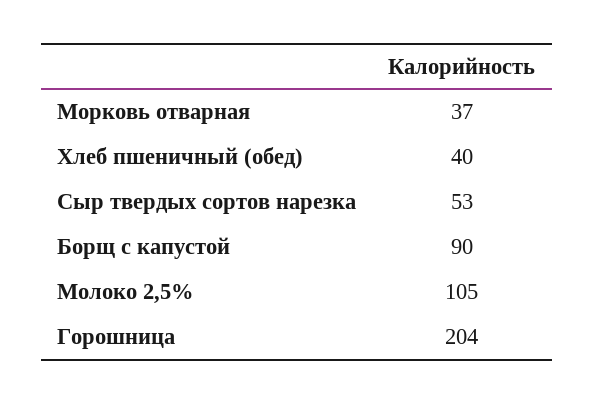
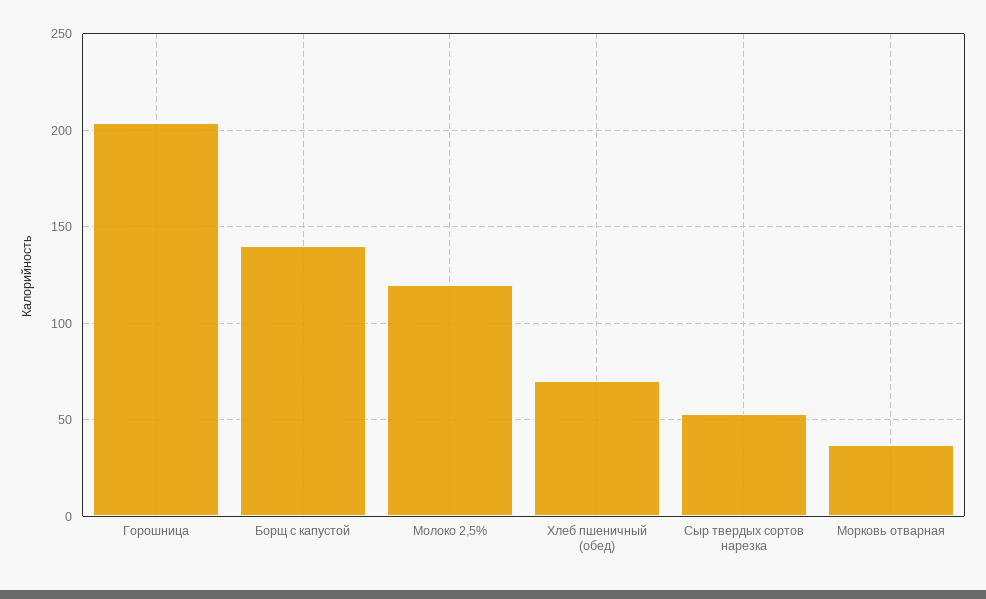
  {
    "Морковь отварная": 37,
-   "Хлеб пшеничный (обед)": 40,
+   "Хлеб пшеничный (обед)": 70,
    "Сыр твердых сортов нарезка": 53,
-   "Борщ с капустой": 90,
+   "Борщ с капустой": 140,
-   "Молоко 2,5%": 105,
+   "Молоко 2,5%": 120,
    "Горошница": 204
  }

